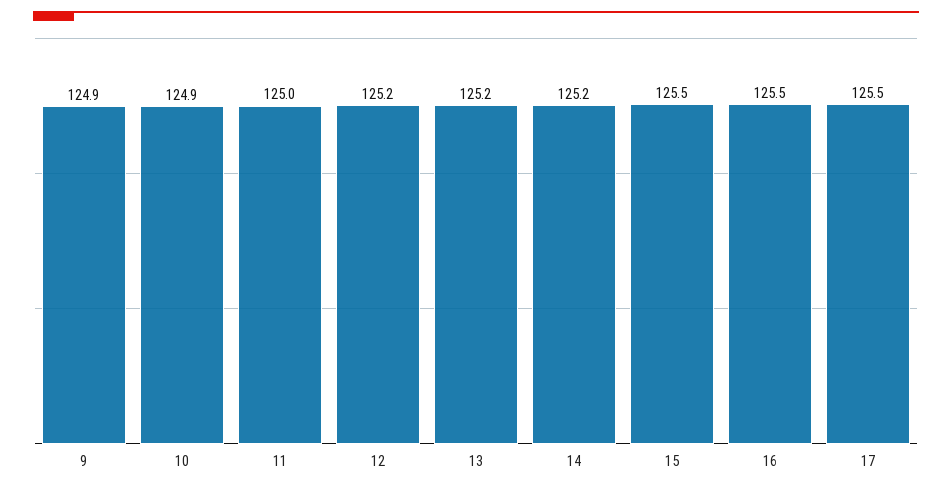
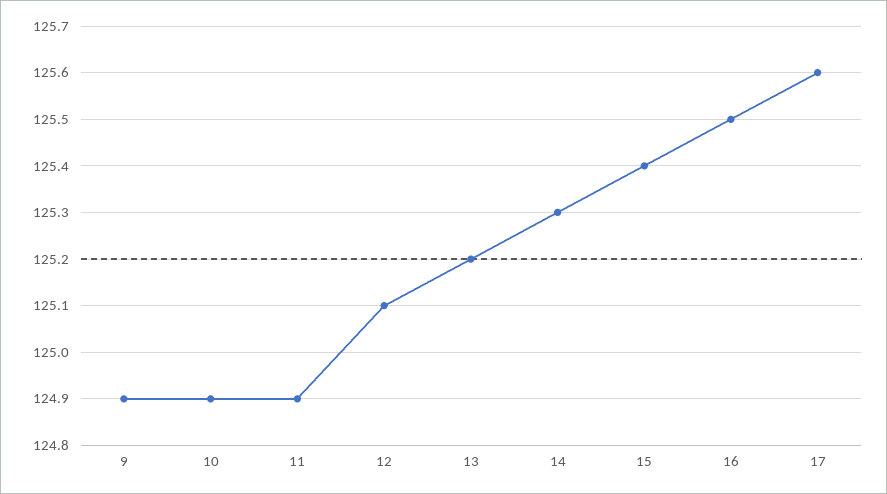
  {
    "9": 124.9,
    "10": 124.9,
-   "11": 125,
+   "11": 124.9,
-   "12": 125.2,
+   "12": 125.1,
    "13": 125.2,
-   "14": 125.2,
+   "14": 125.3,
-   "15": 125.5,
+   "15": 125.4,
    "16": 125.5,
-   "17": 125.5
+   "17": 125.6
  }

